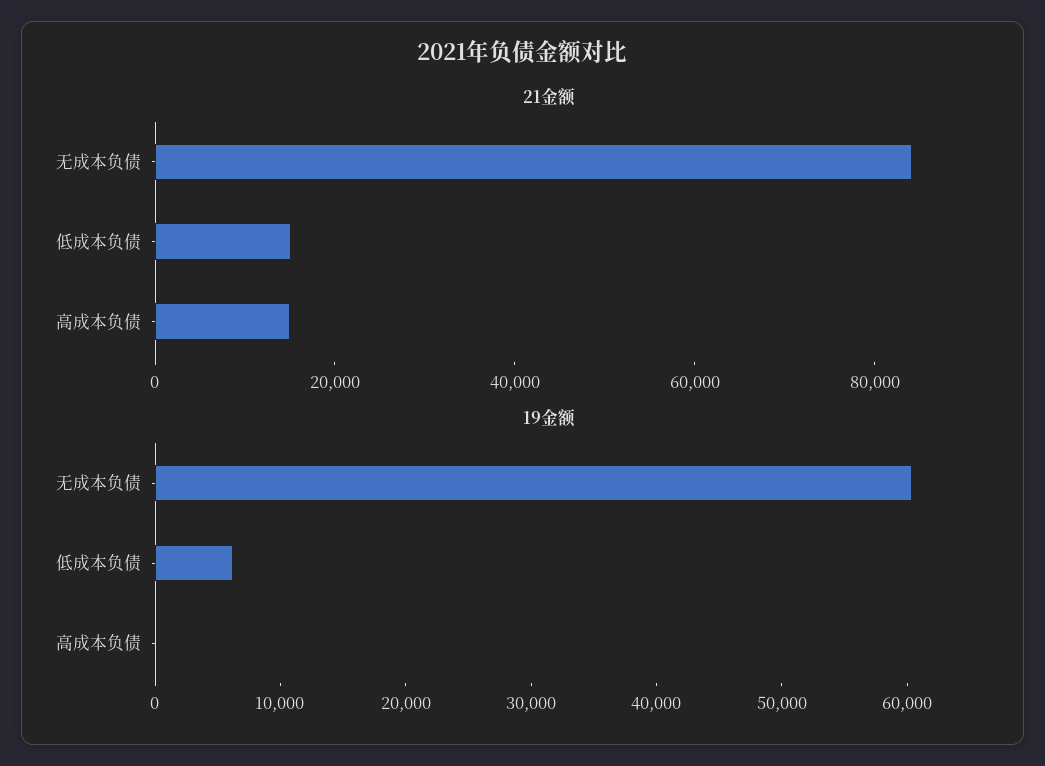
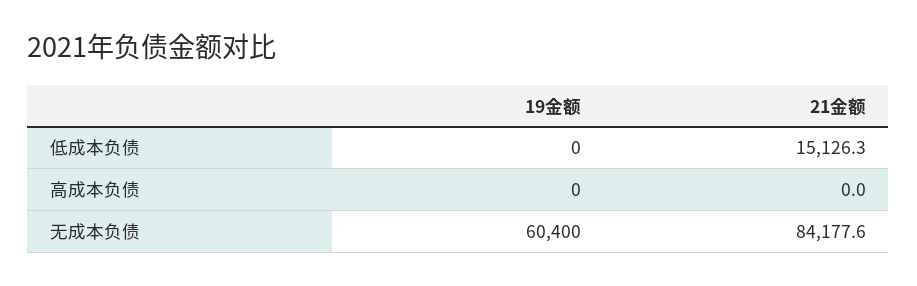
  {
    "21金额": {
      "无成本负债": 84177.6,
      "低成本负债": 15126.3,
-     "高成本负债": 15000
+     "高成本负债": 0
    },
    "19金额": {
      "无成本负债": 60400,
-     "低成本负债": 6000,
+     "低成本负债": 0,
      "高成本负债": 0
    }
  }

